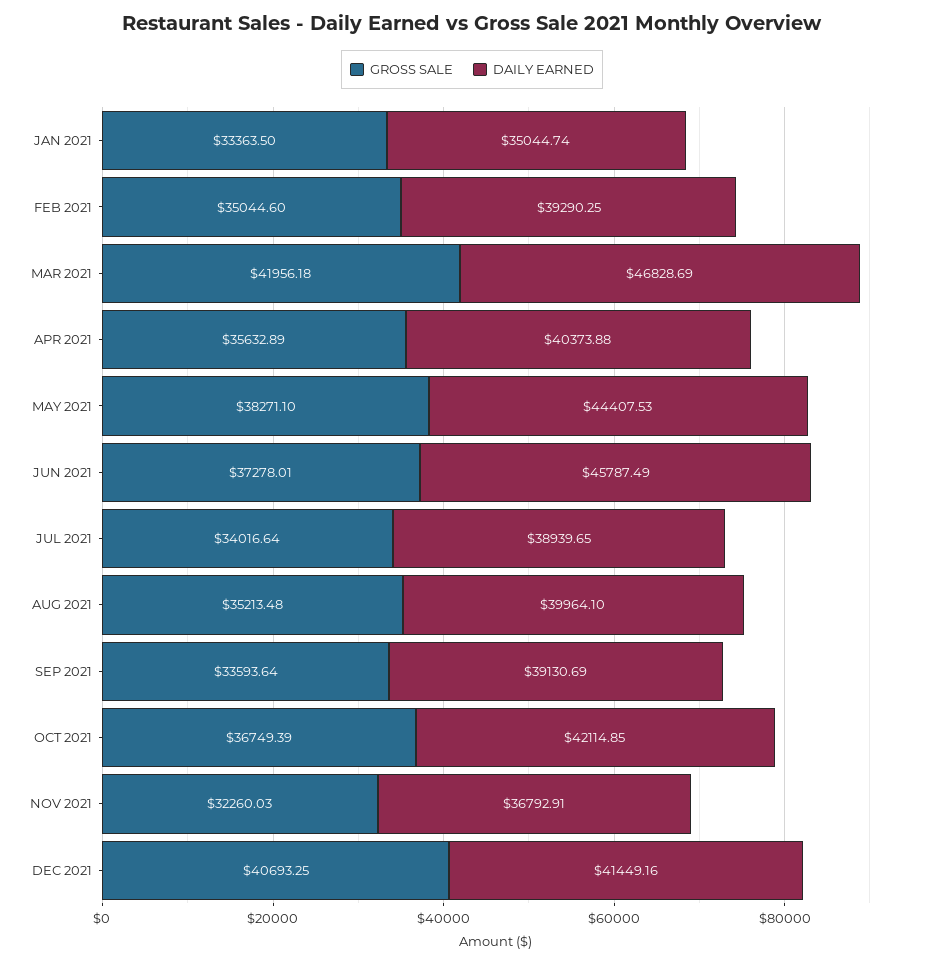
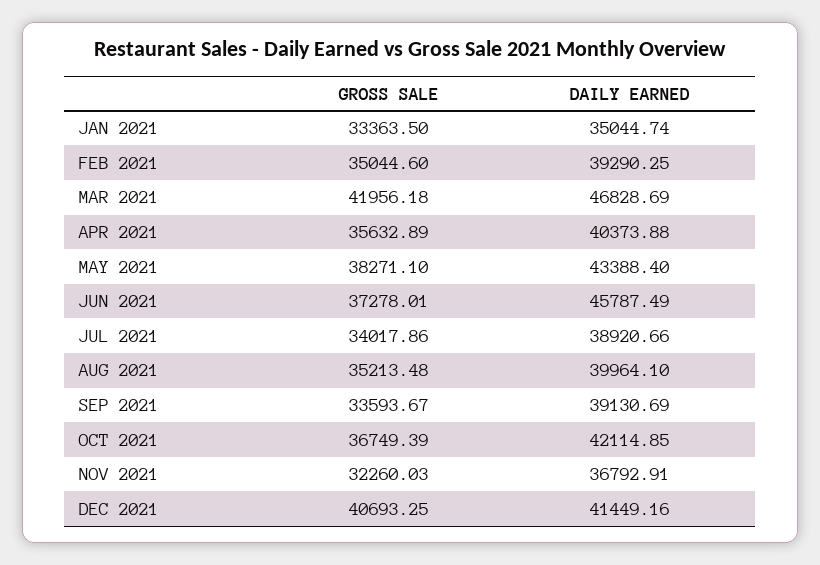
  {
    "GROSS SALE": {
      "JAN 2021": 33363.5,
      "FEB 2021": 35044.6,
      "MAR 2021": 41956.18,
      "APR 2021": 35632.89,
      "MAY 2021": 38271.1,
      "JUN 2021": 37278.01,
-     "JUL 2021": 34016.64,
+     "JUL 2021": 34017.86,
      "AUG 2021": 35213.48,
-     "SEP 2021": 33593.64,
+     "SEP 2021": 33593.67,
      "OCT 2021": 36749.39,
      "NOV 2021": 32260.03,
      "DEC 2021": 40693.25
    },
    "DAILY EARNED": {
      "JAN 2021": 35044.74,
      "FEB 2021": 39290.25,
      "MAR 2021": 46828.69,
      "APR 2021": 40373.88,
-     "MAY 2021": 44407.53,
+     "MAY 2021": 43388.4,
      "JUN 2021": 45787.49,
-     "JUL 2021": 38939.65,
+     "JUL 2021": 38920.66,
      "AUG 2021": 39964.1,
      "SEP 2021": 39130.69,
      "OCT 2021": 42114.85,
      "NOV 2021": 36792.91,
      "DEC 2021": 41449.16
    }
  }

